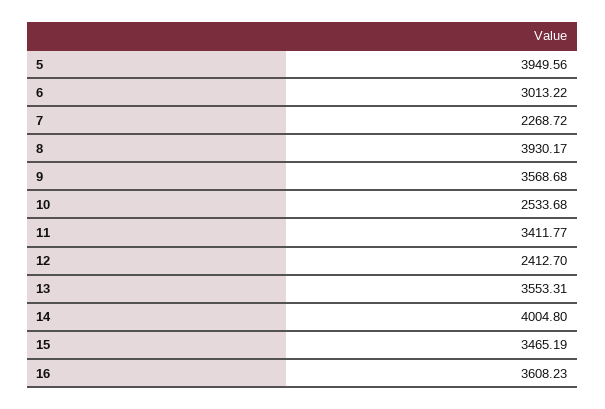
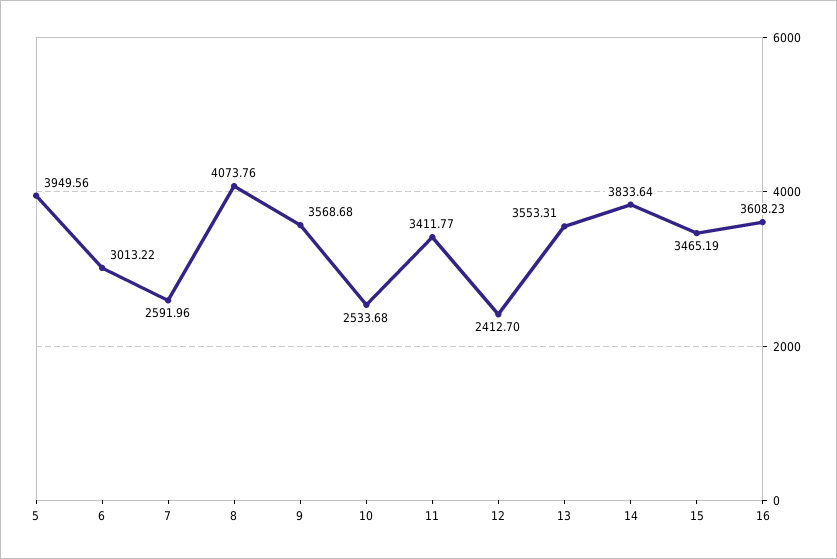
  {
    "5": 3949.56,
    "6": 3013.22,
-   "7": 2268.72,
+   "7": 2591.96,
-   "8": 3930.17,
+   "8": 4073.76,
    "9": 3568.68,
    "10": 2533.68,
    "11": 3411.77,
    "12": 2412.7,
    "13": 3553.31,
-   "14": 4004.8,
+   "14": 3833.64,
    "15": 3465.19,
    "16": 3608.23
  }

